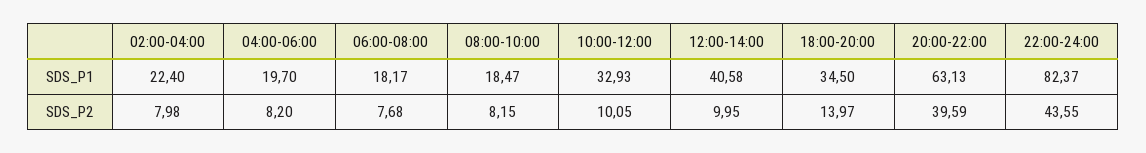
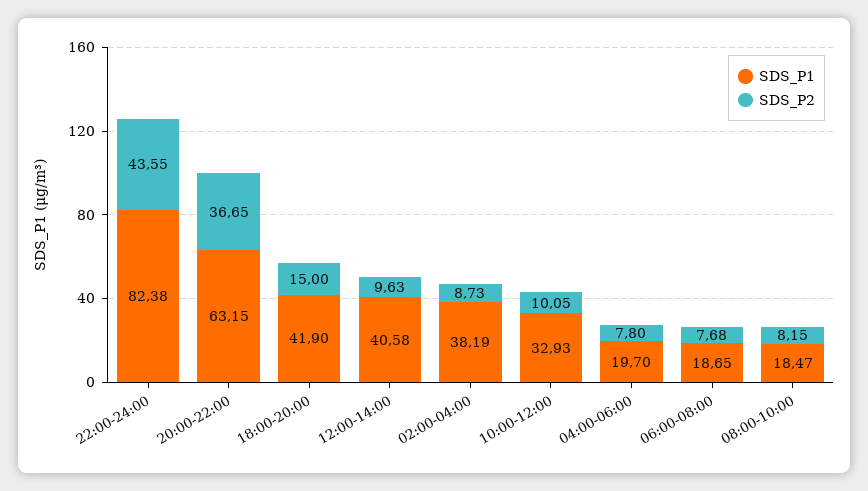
  {
    "SDS_P1": {
-     "02:00-04:00": 22.4,
+     "02:00-04:00": 38.19,
      "04:00-06:00": 19.7,
-     "06:00-08:00": 18.17,
+     "06:00-08:00": 18.65,
      "08:00-10:00": 18.47,
      "10:00-12:00": 32.93,
      "12:00-14:00": 40.58,
-     "18:00-20:00": 34.5,
+     "18:00-20:00": 41.9,
-     "20:00-22:00": 63.13,
+     "20:00-22:00": 63.15,
-     "22:00-24:00": 82.37
+     "22:00-24:00": 82.38
    },
    "SDS_P2": {
-     "02:00-04:00": 7.98,
+     "02:00-04:00": 8.73,
-     "04:00-06:00": 8.2,
+     "04:00-06:00": 7.8,
      "06:00-08:00": 7.68,
      "08:00-10:00": 8.15,
      "10:00-12:00": 10.05,
-     "12:00-14:00": 9.95,
+     "12:00-14:00": 9.63,
-     "18:00-20:00": 13.97,
+     "18:00-20:00": 15,
-     "20:00-22:00": 39.59,
+     "20:00-22:00": 36.65,
      "22:00-24:00": 43.55
    }
  }

